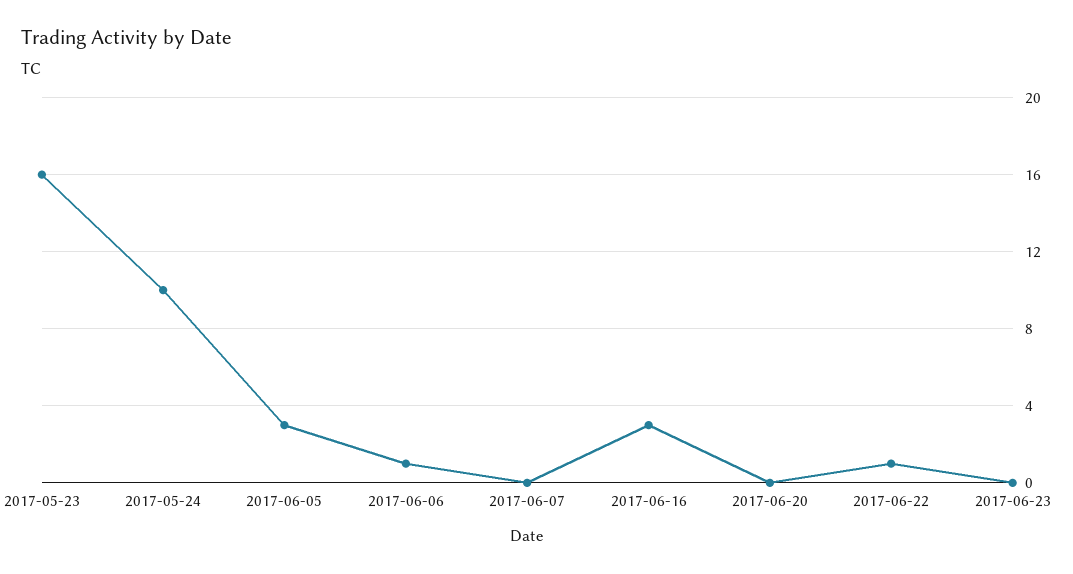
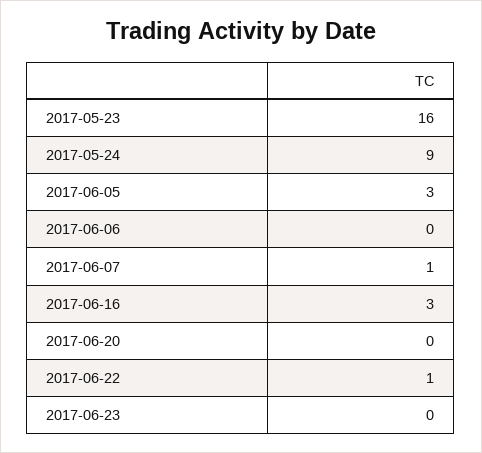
  {
    "2017-05-23": 16,
-   "2017-05-24": 10,
+   "2017-05-24": 9,
    "2017-06-05": 3,
-   "2017-06-06": 1,
+   "2017-06-06": 0,
-   "2017-06-07": 0,
+   "2017-06-07": 1,
    "2017-06-16": 3,
    "2017-06-20": 0,
    "2017-06-22": 1,
    "2017-06-23": 0
  }

